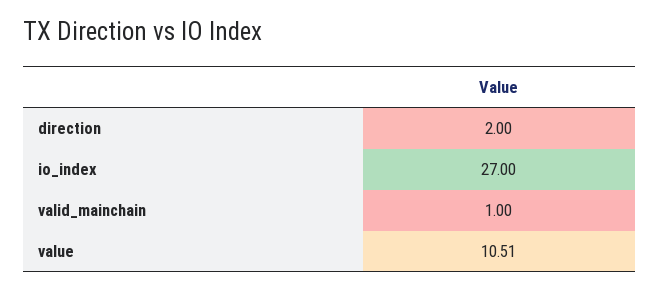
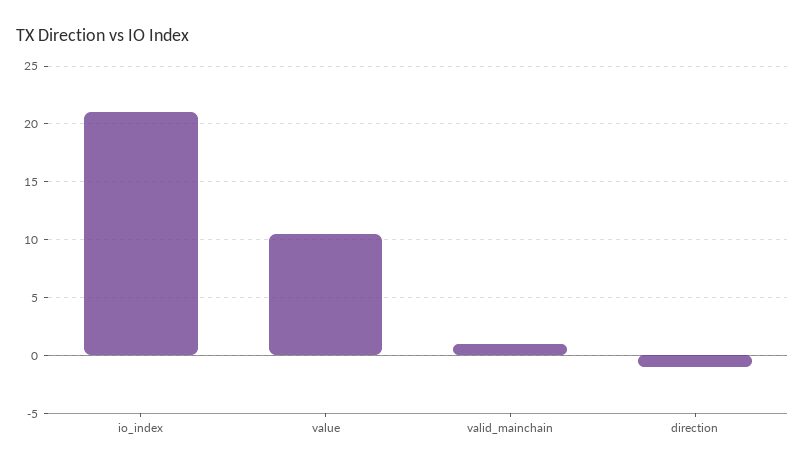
  {
-   "direction": 2,
+   "direction": -1,
-   "io_index": 27,
+   "io_index": 21,
    "valid_mainchain": 1,
    "value": 10.51
  }

